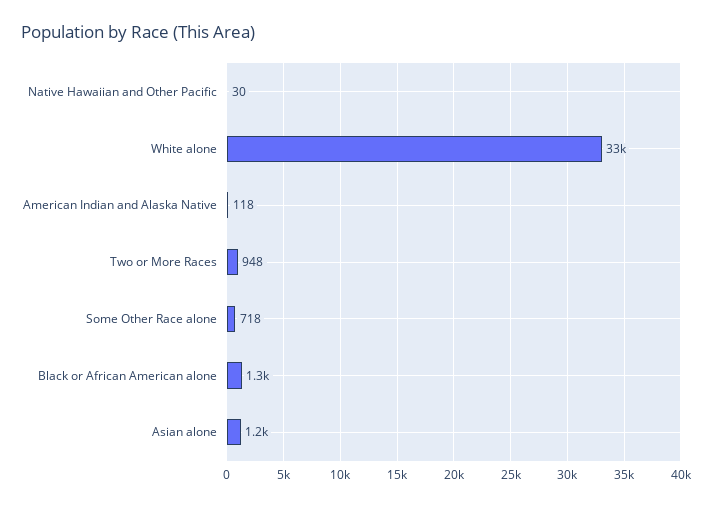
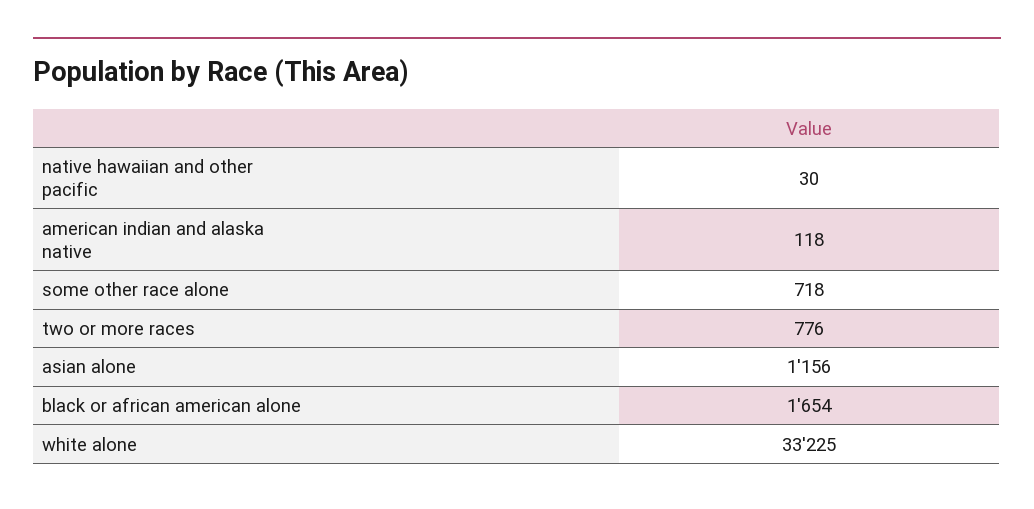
  {
    "Native Hawaiian and Other Pacific": 30,
    "White alone": 33225,
    "American Indian and Alaska Native": 118,
-   "Two or More Races": 948,
+   "Two or More Races": 776,
    "Some Other Race alone": 718,
-   "Black or African American alone": 1300,
+   "Black or African American alone": 1654,
    "Asian alone": 1156
  }

